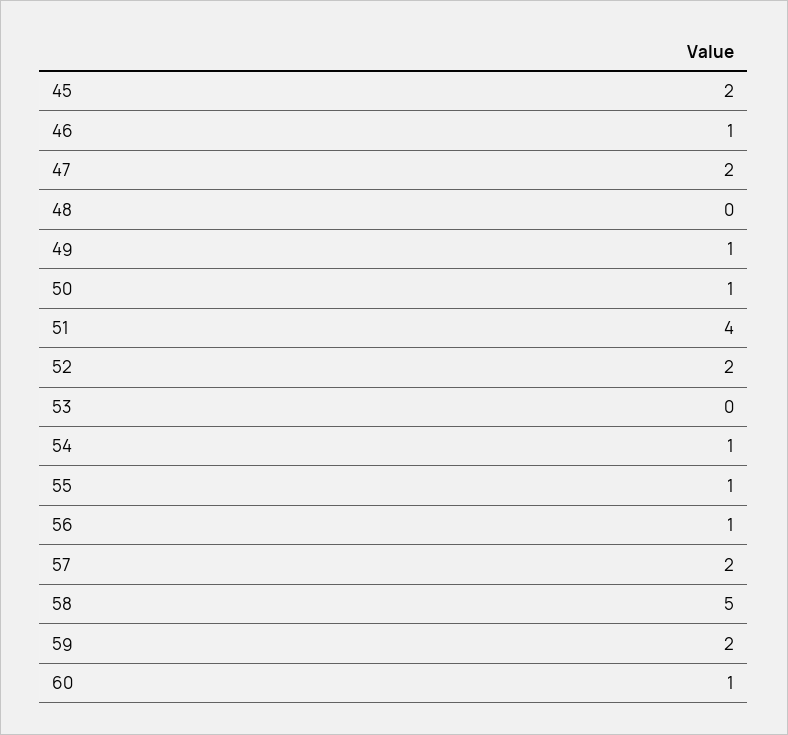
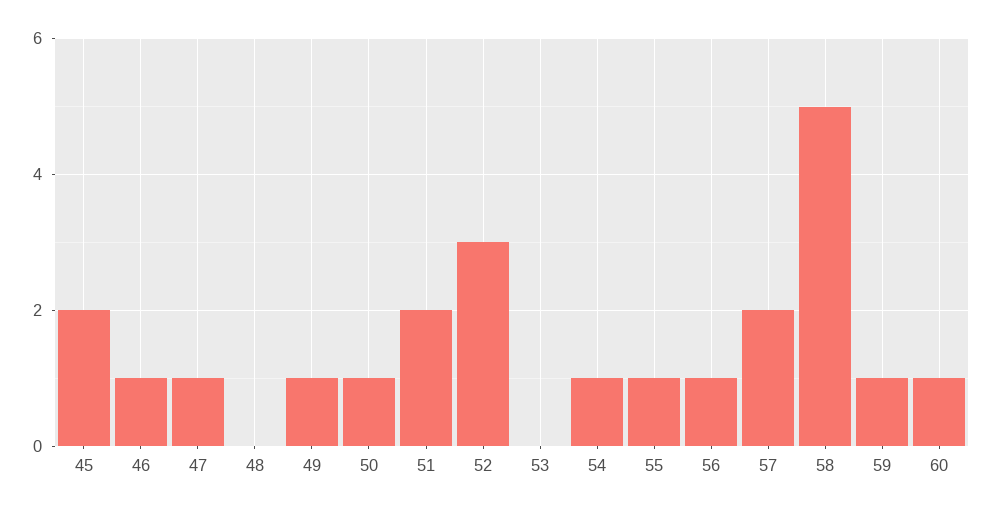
  {
    "45": 2,
    "46": 1,
-   "47": 2,
+   "47": 1,
    "48": 0,
    "49": 1,
    "50": 1,
-   "51": 4,
+   "51": 2,
-   "52": 2,
+   "52": 3,
    "53": 0,
    "54": 1,
    "55": 1,
    "56": 1,
    "57": 2,
    "58": 5,
-   "59": 2,
+   "59": 1,
    "60": 1
  }

